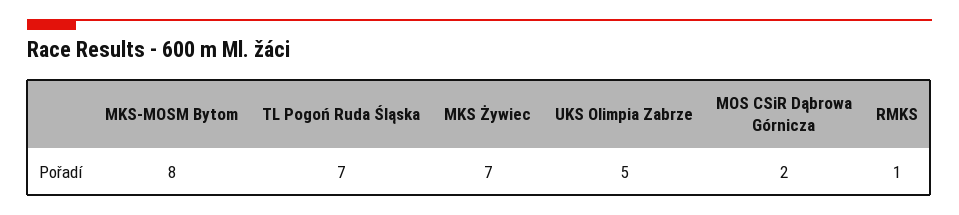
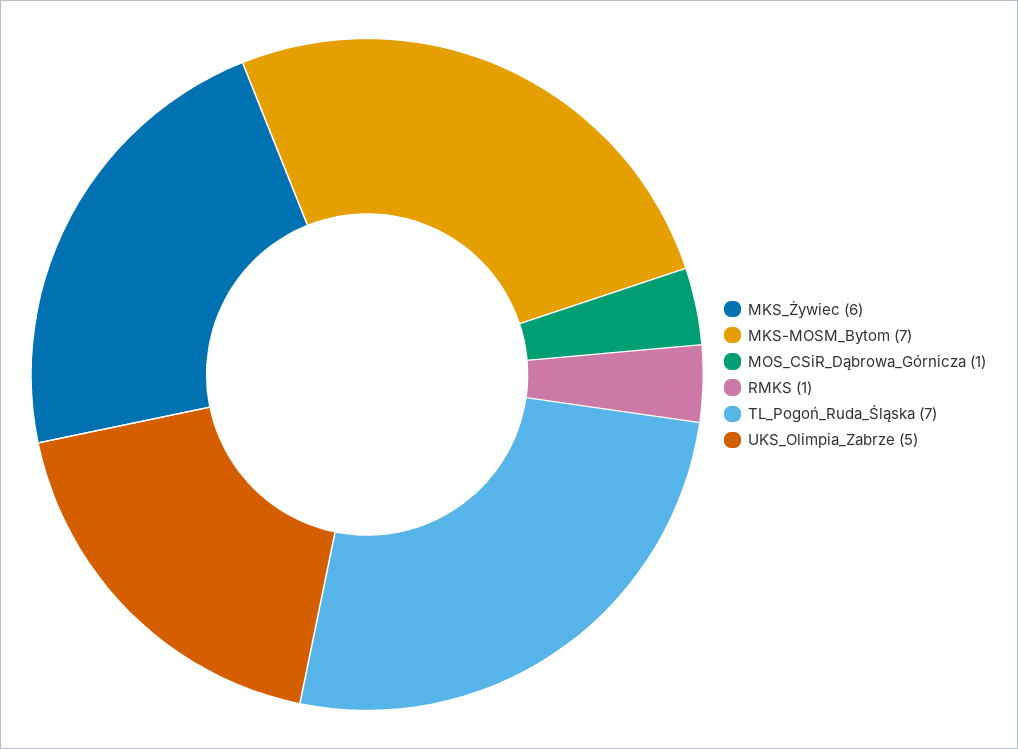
  {
-   "MKS-MOSM Bytom": 8,
+   "MKS-MOSM Bytom": 7,
    "TL Pogoń Ruda Śląska": 7,
-   "MKS Żywiec": 7,
+   "MKS Żywiec": 6,
    "UKS Olimpia Zabrze": 5,
-   "MOS CSiR Dąbrowa Górnicza": 2,
+   "MOS CSiR Dąbrowa Górnicza": 1,
    "RMKS": 1
  }

